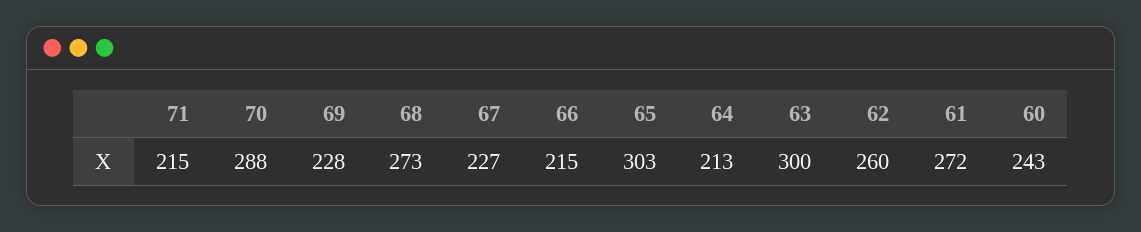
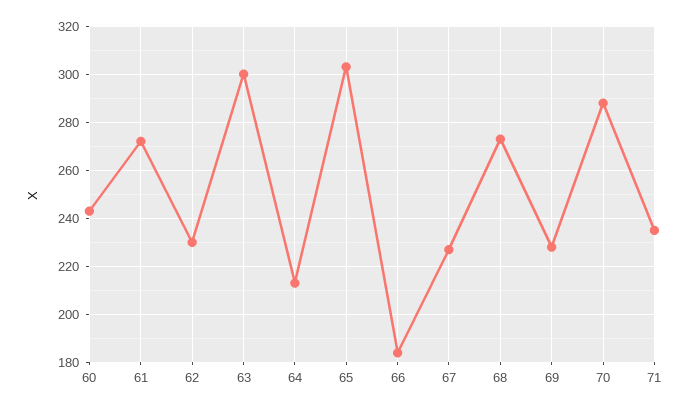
  {
-   "71": 215,
+   "71": 235,
    "70": 288,
    "69": 228,
    "68": 273,
    "67": 227,
-   "66": 215,
+   "66": 185,
    "65": 303,
    "64": 213,
    "63": 300,
-   "62": 260,
+   "62": 230,
    "61": 272,
    "60": 243
  }

